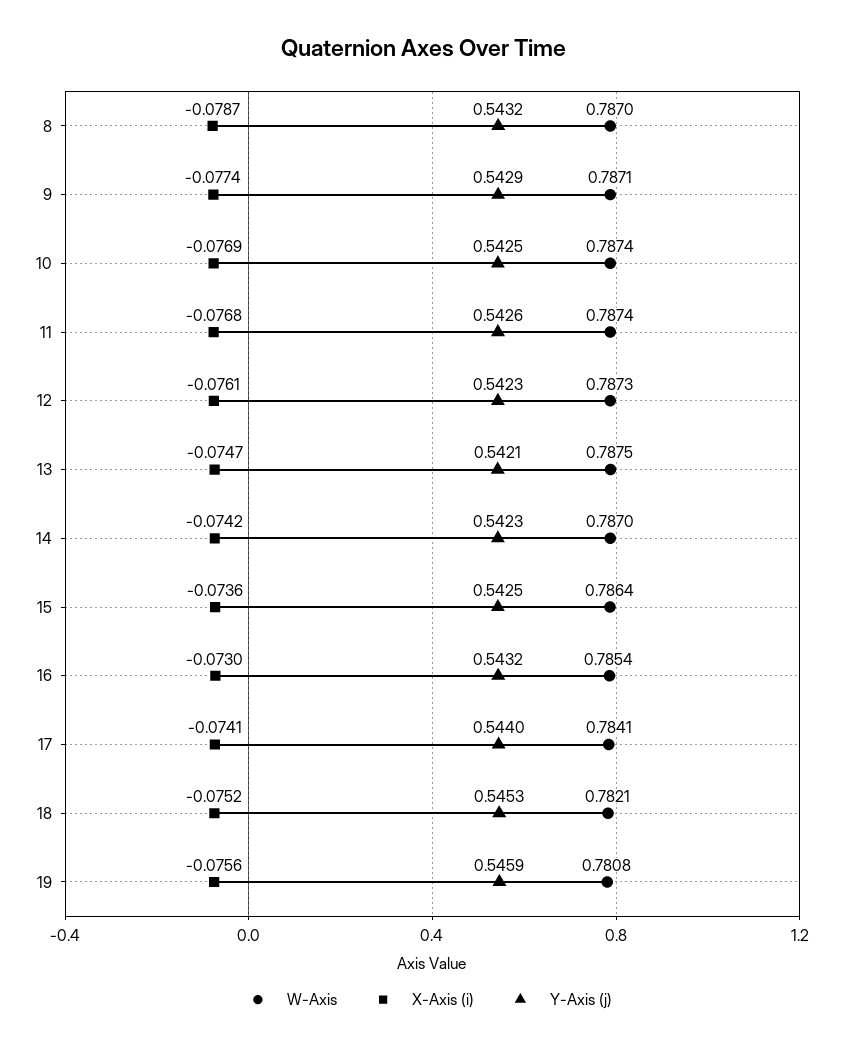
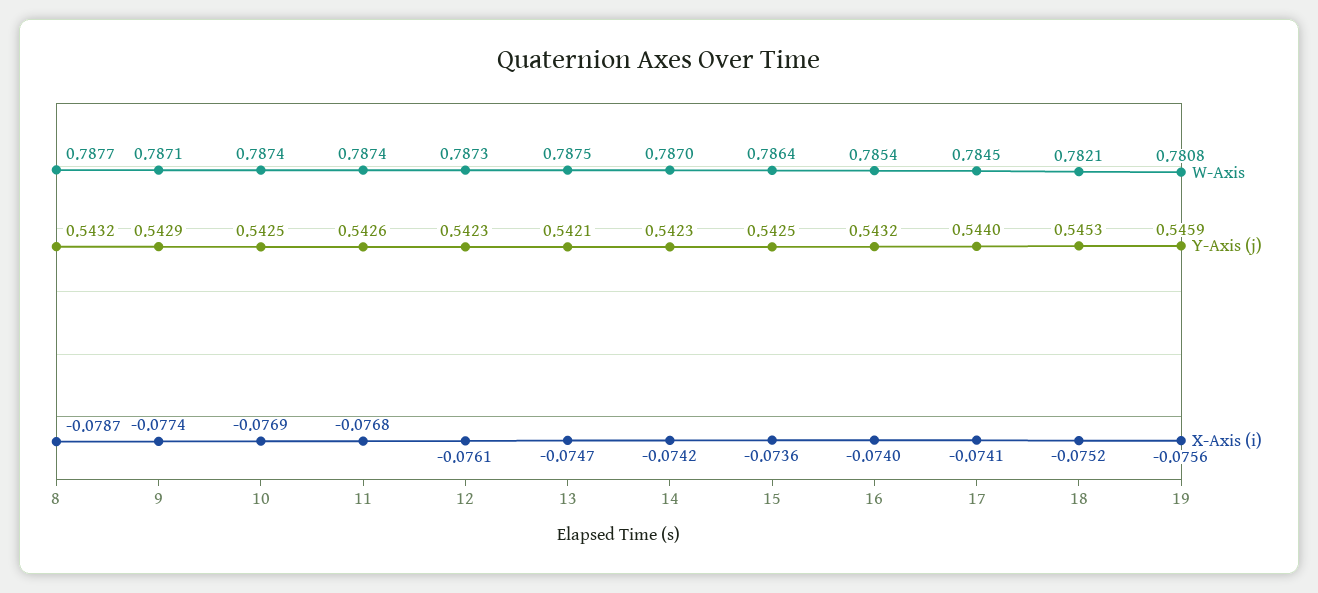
  {
    "W-Axis": {
-     "8": 0.787,
+     "8": 0.7877,
      "9": 0.7871,
      "10": 0.7874,
      "11": 0.7874,
      "12": 0.7873,
      "13": 0.7875,
      "14": 0.787,
      "15": 0.7864,
      "16": 0.7854,
-     "17": 0.7841,
+     "17": 0.7845,
      "18": 0.7821,
      "19": 0.7808
    },
    "X-Axis (i)": {
      "8": -0.0787,
      "9": -0.0774,
      "10": -0.0769,
      "11": -0.0768,
      "12": -0.0761,
      "13": -0.0747,
      "14": -0.0742,
      "15": -0.0736,
-     "16": -0.073,
+     "16": -0.074,
      "17": -0.0741,
      "18": -0.0752,
      "19": -0.0756
    },
    "Y-Axis (j)": {
      "8": 0.5432,
      "9": 0.5429,
      "10": 0.5425,
      "11": 0.5426,
      "12": 0.5423,
      "13": 0.5421,
      "14": 0.5423,
      "15": 0.5425,
      "16": 0.5432,
      "17": 0.544,
      "18": 0.5453,
      "19": 0.5459
    }
  }

